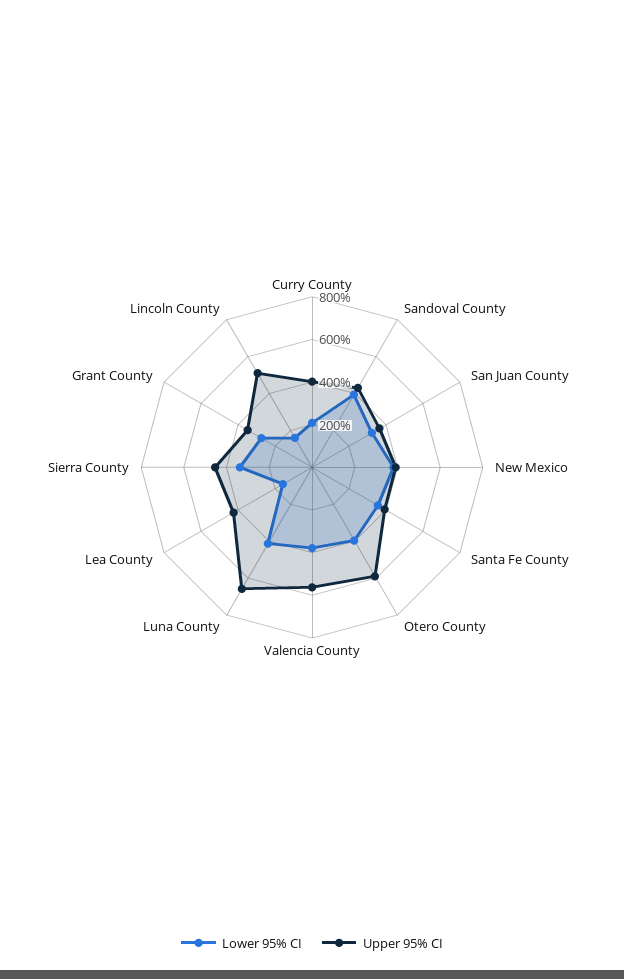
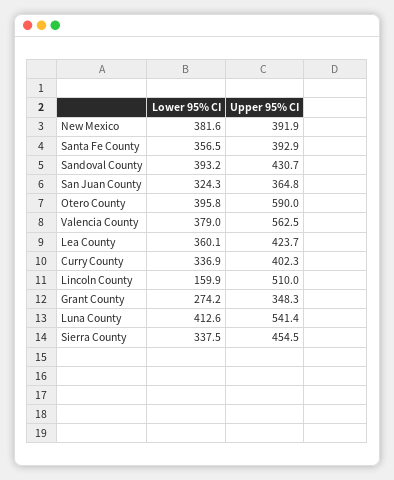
  {
    "Lower 95% CI": {
-     "Curry County": 200,
+     "Curry County": 336.9,
      "Sandoval County": 393.2,
      "San Juan County": 324.3,
      "New Mexico": 381.6,
      "Santa Fe County": 356.5,
      "Otero County": 395.8,
      "Valencia County": 379,
      "Luna County": 412.6,
-     "Lea County": 150,
+     "Lea County": 360.1,
      "Sierra County": 337.5,
      "Grant County": 274.2,
      "Lincoln County": 159.9
    },
    "Upper 95% CI": {
      "Curry County": 402.3,
      "Sandoval County": 430.7,
      "San Juan County": 364.8,
      "New Mexico": 391.9,
      "Santa Fe County": 392.9,
      "Otero County": 590,
      "Valencia County": 562.5,
-     "Luna County": 650,
+     "Luna County": 541.4,
      "Lea County": 423.7,
      "Sierra County": 454.5,
      "Grant County": 348.3,
      "Lincoln County": 510
    }
  }

